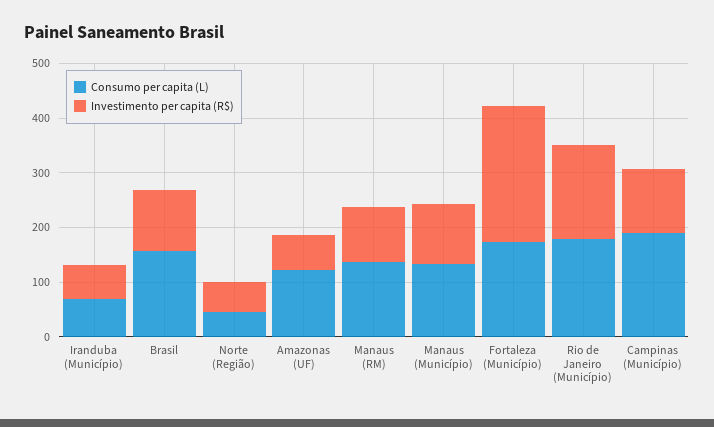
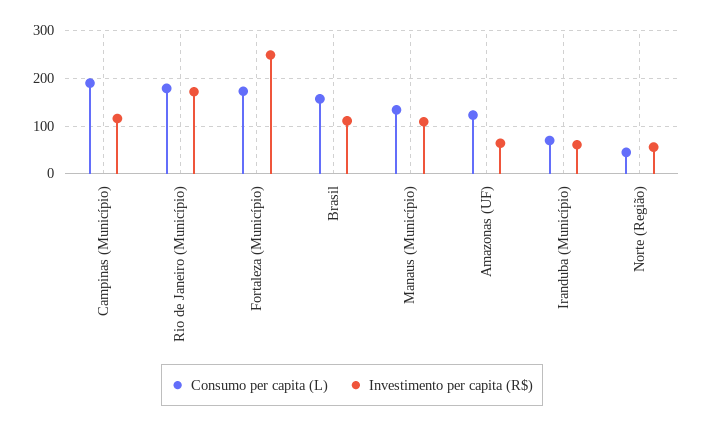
  {
    "Consumo per capita (L)": {
      "Iranduba (Município)": 60,
      "Brasil": 160,
      "Norte (Região)": 40,
      "Amazonas (UF)": 120,
-     "Manaus (RM)": 140,
      "Manaus (Município)": 140,
      "Fortaleza (Município)": 180,
      "Rio de Janeiro (Município)": 180,
      "Campinas (Município)": 200
    },
    "Investimento per capita (R$)": {
      "Iranduba (Município)": 60,
      "Brasil": 120,
      "Norte (Região)": 60,
      "Amazonas (UF)": 60,
-     "Manaus (RM)": 100,
      "Manaus (Município)": 100,
      "Fortaleza (Município)": 240,
      "Rio de Janeiro (Município)": 180,
      "Campinas (Município)": 120
    }
  }

